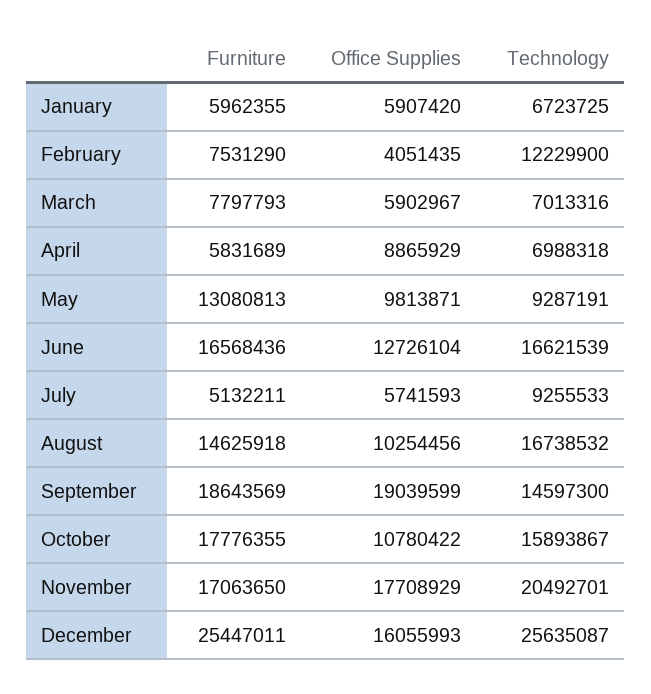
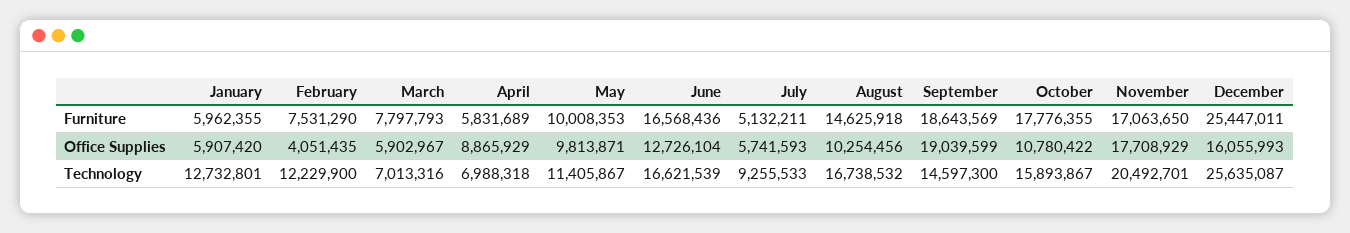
  {
    "Furniture": {
      "January": 5962355,
      "February": 7531290,
      "March": 7797793,
      "April": 5831689,
-     "May": 13080813,
+     "May": 10008353,
      "June": 16568436,
      "July": 5132211,
      "August": 14625918,
      "September": 18643569,
      "October": 17776355,
      "November": 17063650,
      "December": 25447011
    },
    "Office Supplies": {
      "January": 5907420,
      "February": 4051435,
      "March": 5902967,
      "April": 8865929,
      "May": 9813871,
      "June": 12726104,
      "July": 5741593,
      "August": 10254456,
      "September": 19039599,
      "October": 10780422,
      "November": 17708929,
      "December": 16055993
    },
    "Technology": {
-     "January": 6723725,
+     "January": 12732801,
      "February": 12229900,
      "March": 7013316,
      "April": 6988318,
-     "May": 9287191,
+     "May": 11405867,
      "June": 16621539,
      "July": 9255533,
      "August": 16738532,
      "September": 14597300,
      "October": 15893867,
      "November": 20492701,
      "December": 25635087
    }
  }

